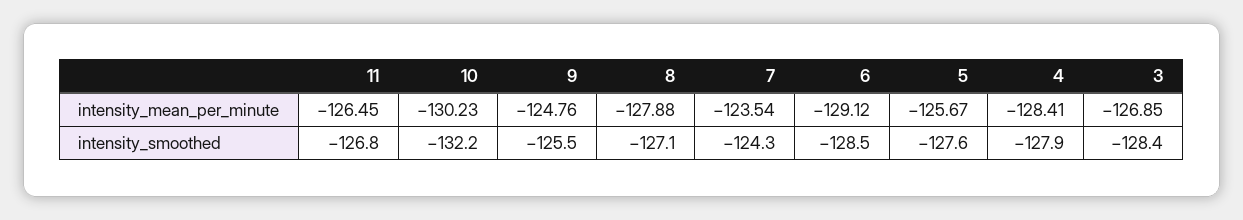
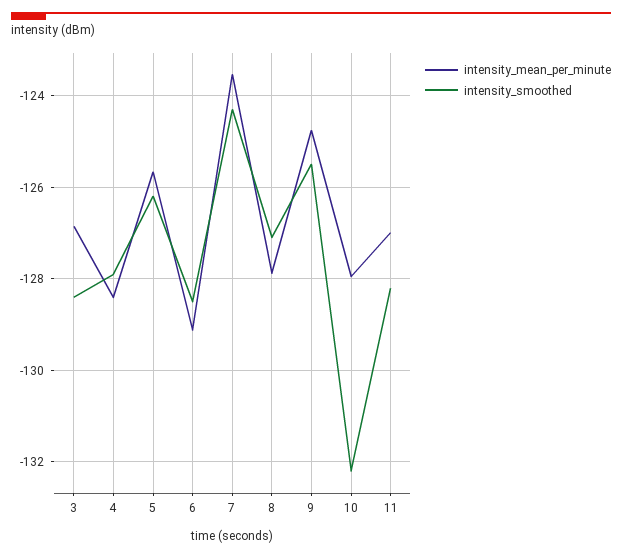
  {
    "intensity_mean_per_minute": {
-     "11": -126.45,
+     "11": -127,
-     "10": -130.23,
+     "10": -128,
      "9": -124.76,
      "8": -127.88,
      "7": -123.54,
      "6": -129.12,
      "5": -125.67,
      "4": -128.41,
      "3": -126.85
    },
    "intensity_smoothed": {
-     "11": -126.8,
+     "11": -128.2,
      "10": -132.2,
      "9": -125.5,
      "8": -127.1,
      "7": -124.3,
      "6": -128.5,
-     "5": -127.6,
+     "5": -126.2,
      "4": -127.9,
      "3": -128.4
    }
  }

